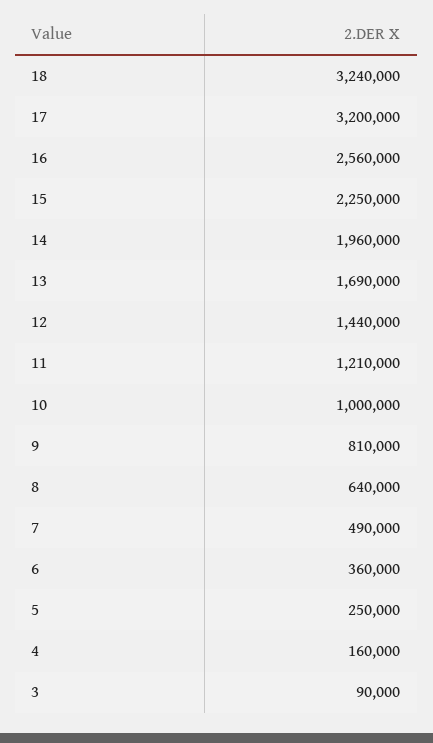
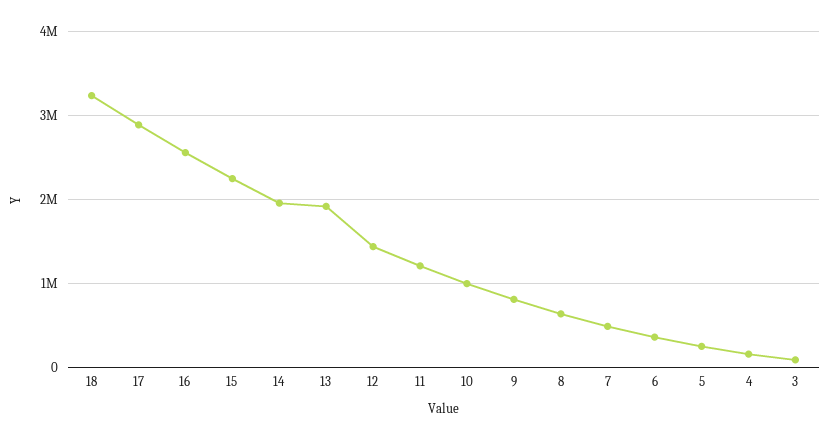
  {
    "18": 3240000,
-   "17": 3200000,
+   "17": 2900000,
    "16": 2560000,
    "15": 2250000,
    "14": 1960000,
-   "13": 1690000,
+   "13": 1900000,
    "12": 1440000,
    "11": 1210000,
    "10": 1000000,
    "9": 810000,
    "8": 640000,
    "7": 490000,
    "6": 360000,
    "5": 250000,
    "4": 160000,
    "3": 90000
  }

